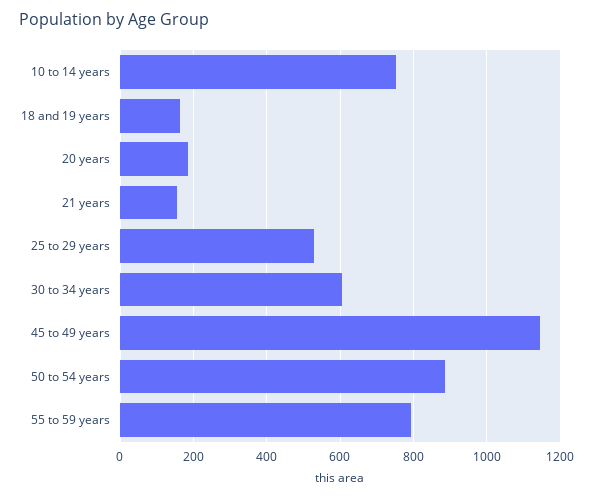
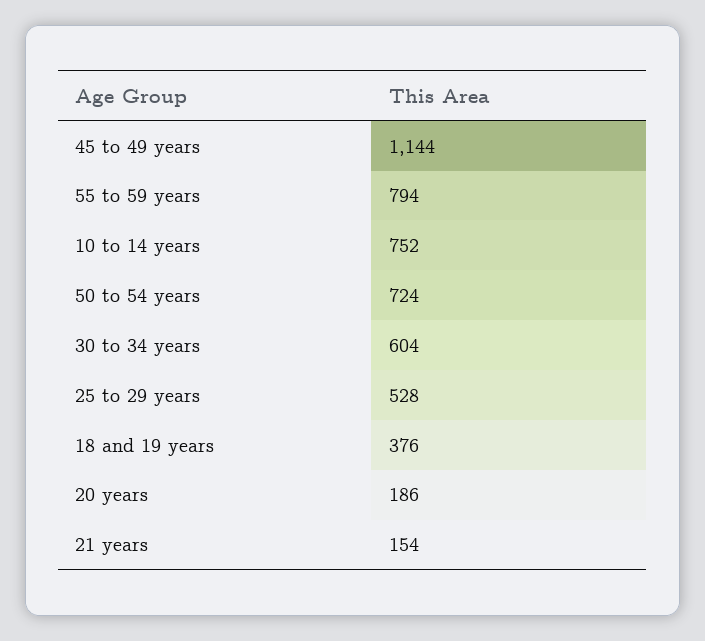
  {
    "10 to 14 years": 752,
-   "18 and 19 years": 160,
+   "18 and 19 years": 376,
    "20 years": 186,
    "21 years": 154,
    "25 to 29 years": 528,
    "30 to 34 years": 604,
    "45 to 49 years": 1144,
-   "50 to 54 years": 880,
+   "50 to 54 years": 724,
    "55 to 59 years": 794
  }

